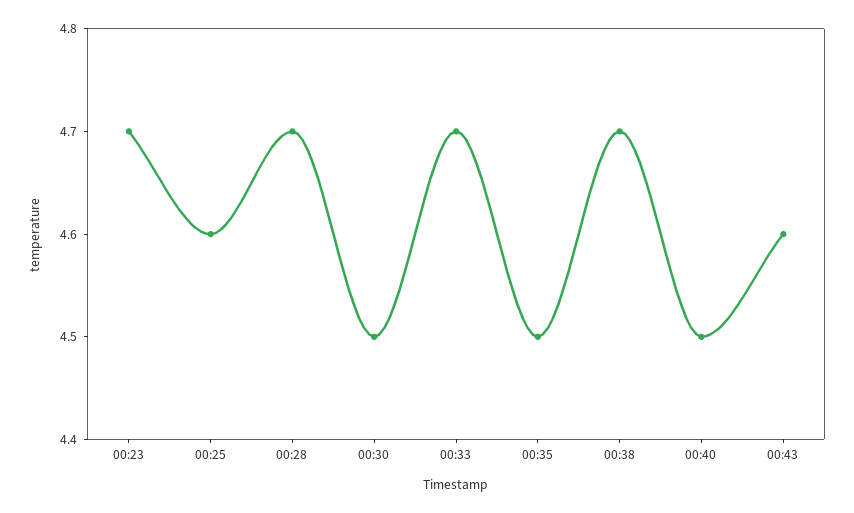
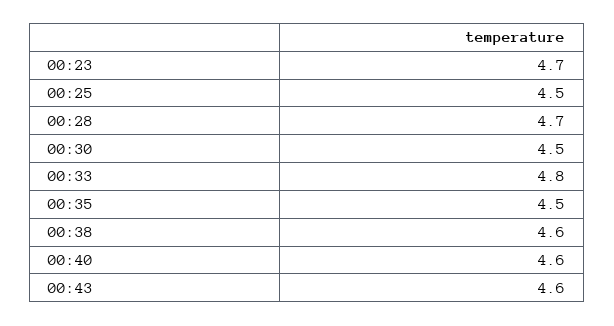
  {
    "00:23": 4.7,
-   "00:25": 4.6,
+   "00:25": 4.5,
    "00:28": 4.7,
    "00:30": 4.5,
-   "00:33": 4.7,
+   "00:33": 4.8,
    "00:35": 4.5,
-   "00:38": 4.7,
+   "00:38": 4.6,
-   "00:40": 4.5,
+   "00:40": 4.6,
    "00:43": 4.6
  }

